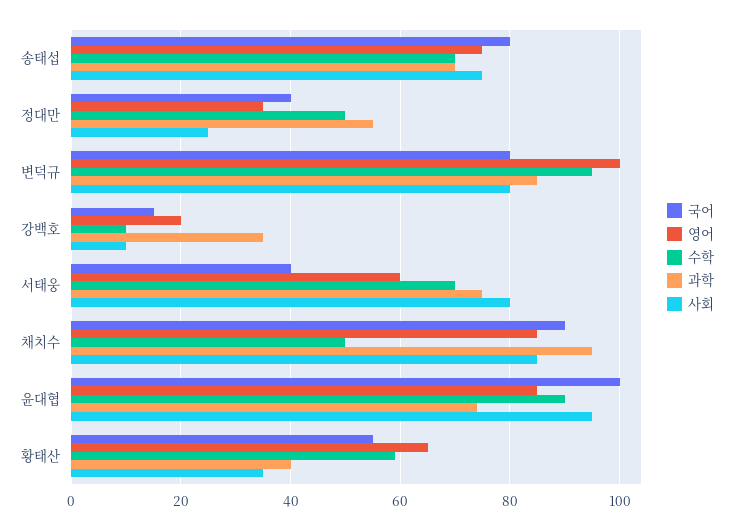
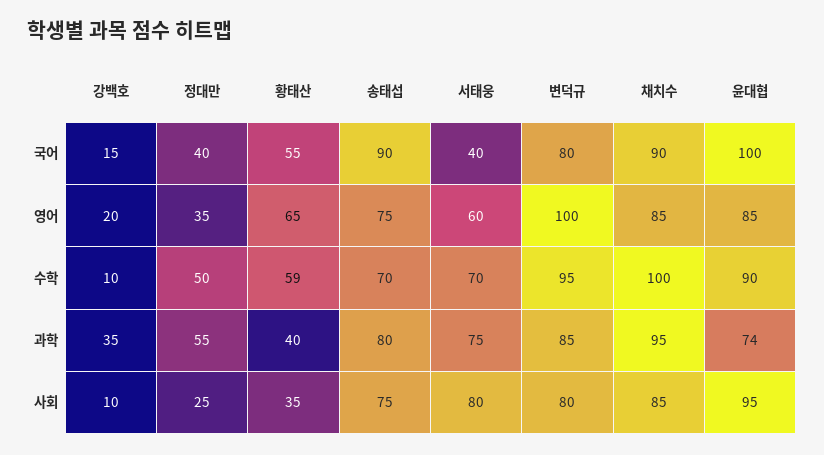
  {
    "국어": {
-     "송태섭": 80,
+     "송태섭": 90,
      "정대만": 40,
      "변덕규": 80,
      "강백호": 15,
      "서태웅": 40,
      "채치수": 90,
      "윤대협": 100,
      "황태산": 55
    },
    "영어": {
      "송태섭": 75,
      "정대만": 35,
      "변덕규": 100,
      "강백호": 20,
      "서태웅": 60,
      "채치수": 85,
      "윤대협": 85,
      "황태산": 65
    },
    "수학": {
      "송태섭": 70,
      "정대만": 50,
      "변덕규": 95,
      "강백호": 10,
      "서태웅": 70,
-     "채치수": 50,
+     "채치수": 100,
      "윤대협": 90,
      "황태산": 59
    },
    "과학": {
-     "송태섭": 70,
+     "송태섭": 80,
      "정대만": 55,
      "변덕규": 85,
      "강백호": 35,
      "서태웅": 75,
      "채치수": 95,
      "윤대협": 74,
      "황태산": 40
    },
    "사회": {
      "송태섭": 75,
      "정대만": 25,
      "변덕규": 80,
      "강백호": 10,
      "서태웅": 80,
      "채치수": 85,
      "윤대협": 95,
      "황태산": 35
    }
  }

